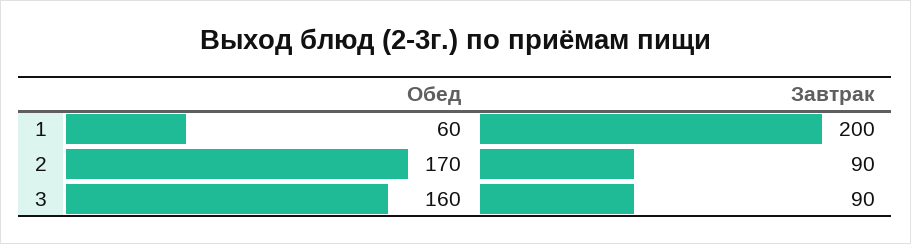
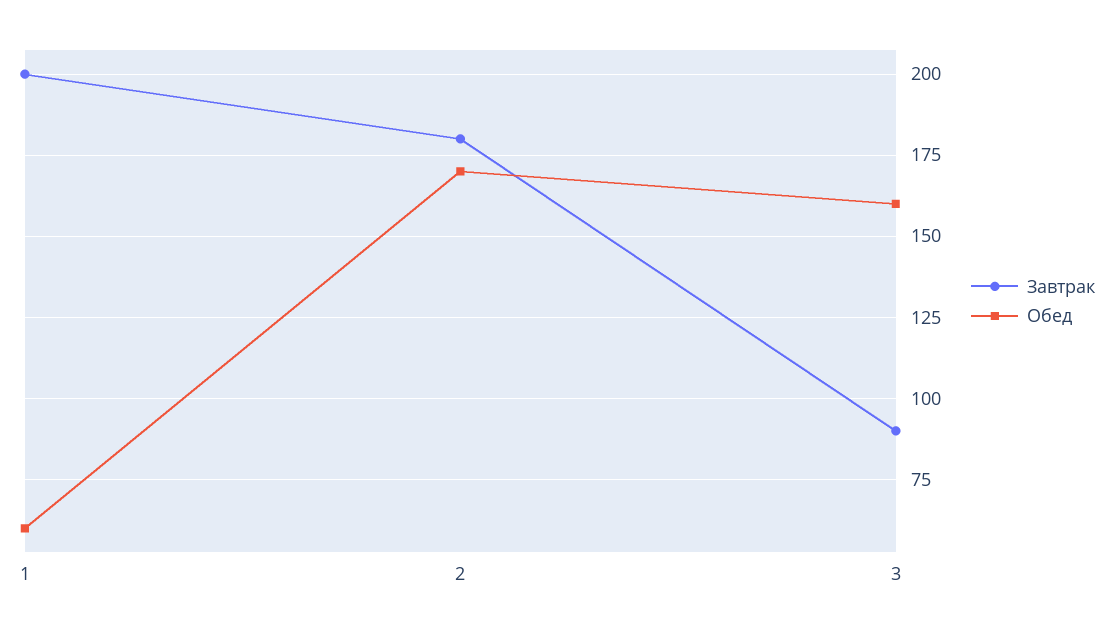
  {
    "Обед": {
      "1": 60,
      "2": 170,
      "3": 160
    },
    "Завтрак": {
      "1": 200,
-     "2": 90,
+     "2": 180,
      "3": 90
    }
  }

